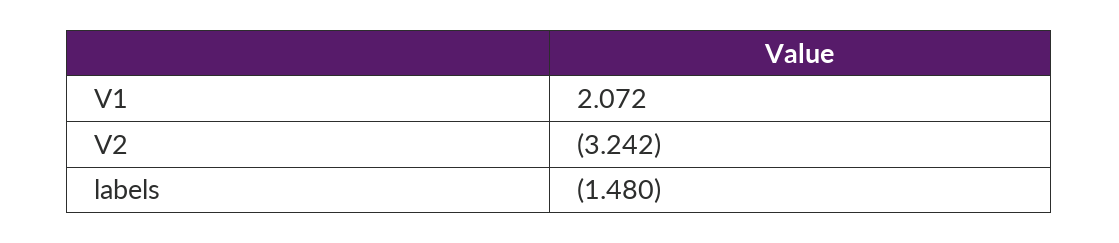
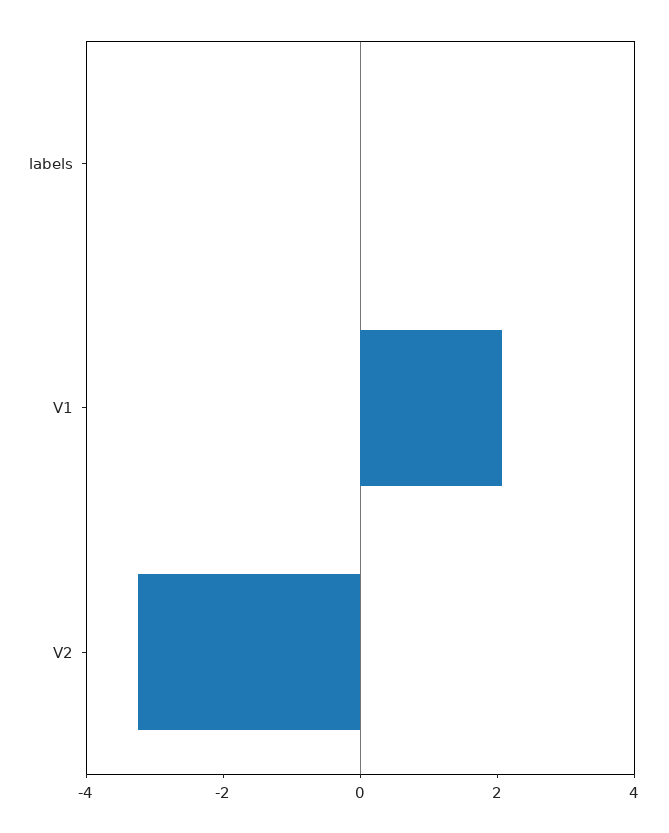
  {
    "V1": 2.072,
    "V2": -3.242,
-   "labels": -1.48
+   "labels": 0
  }

